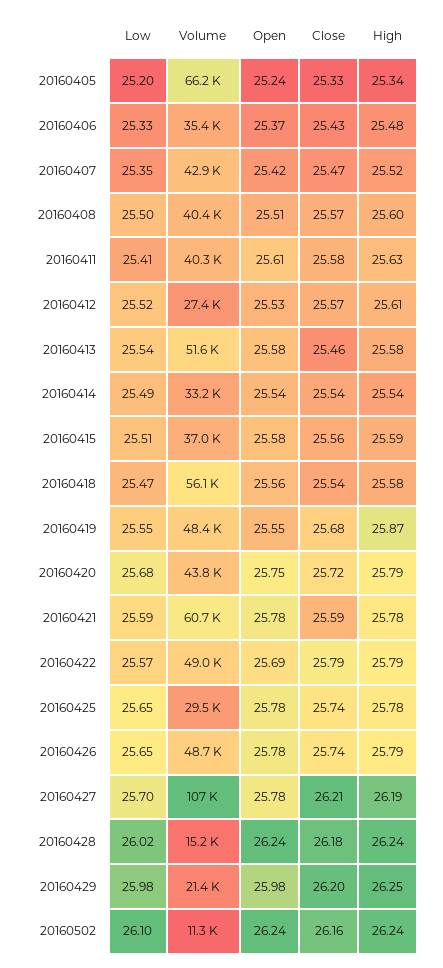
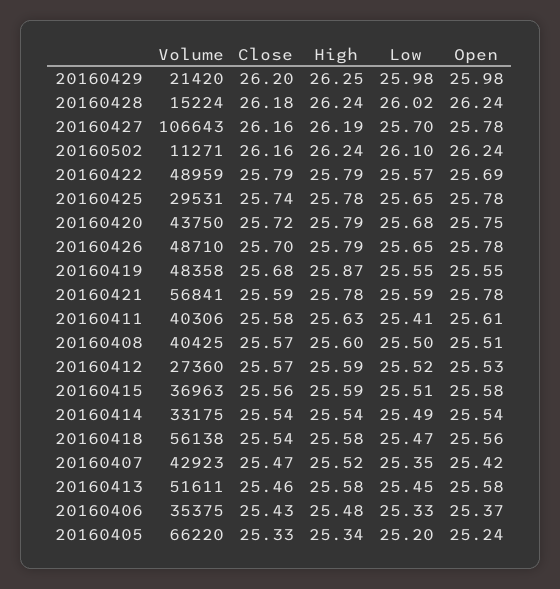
  {
    "Low": {
      "20160405": 25.2,
      "20160406": 25.33,
      "20160407": 25.35,
      "20160408": 25.5,
      "20160411": 25.41,
      "20160412": 25.52,
-     "20160413": 25.54,
+     "20160413": 25.45,
      "20160414": 25.49,
      "20160415": 25.51,
      "20160418": 25.47,
      "20160419": 25.55,
      "20160420": 25.68,
      "20160421": 25.59,
      "20160422": 25.57,
      "20160425": 25.65,
      "20160426": 25.65,
      "20160427": 25.7,
      "20160428": 26.02,
      "20160429": 25.98,
      "20160502": 26.1
    },
    "Volume": {
      "20160405": 66220,
      "20160406": 35375,
      "20160407": 42923,
      "20160408": 40425,
      "20160411": 40306,
      "20160412": 27360,
      "20160413": 51611,
      "20160414": 33175,
      "20160415": 36963,
      "20160418": 56138,
      "20160419": 48358,
      "20160420": 43750,
-     "20160421": 60700,
+     "20160421": 56841,
      "20160422": 48959,
      "20160425": 29531,
      "20160426": 48710,
      "20160427": 106643,
      "20160428": 15224,
      "20160429": 21420,
      "20160502": 11271
    },
    "Open": {
      "20160405": 25.24,
      "20160406": 25.37,
      "20160407": 25.42,
      "20160408": 25.51,
      "20160411": 25.61,
      "20160412": 25.53,
      "20160413": 25.58,
      "20160414": 25.54,
      "20160415": 25.58,
      "20160418": 25.56,
      "20160419": 25.55,
      "20160420": 25.75,
      "20160421": 25.78,
      "20160422": 25.69,
      "20160425": 25.78,
      "20160426": 25.78,
      "20160427": 25.78,
      "20160428": 26.24,
      "20160429": 25.98,
      "20160502": 26.24
    },
    "Close": {
      "20160405": 25.33,
      "20160406": 25.43,
      "20160407": 25.47,
      "20160408": 25.57,
      "20160411": 25.58,
      "20160412": 25.57,
      "20160413": 25.46,
      "20160414": 25.54,
      "20160415": 25.56,
      "20160418": 25.54,
      "20160419": 25.68,
      "20160420": 25.72,
      "20160421": 25.59,
      "20160422": 25.79,
      "20160425": 25.74,
-     "20160426": 25.74,
+     "20160426": 25.7,
-     "20160427": 26.21,
+     "20160427": 26.16,
      "20160428": 26.18,
      "20160429": 26.2,
      "20160502": 26.16
    },
    "High": {
      "20160405": 25.34,
      "20160406": 25.48,
      "20160407": 25.52,
      "20160408": 25.6,
      "20160411": 25.63,
-     "20160412": 25.61,
+     "20160412": 25.59,
      "20160413": 25.58,
      "20160414": 25.54,
      "20160415": 25.59,
      "20160418": 25.58,
      "20160419": 25.87,
      "20160420": 25.79,
      "20160421": 25.78,
      "20160422": 25.79,
      "20160425": 25.78,
      "20160426": 25.79,
      "20160427": 26.19,
      "20160428": 26.24,
      "20160429": 26.25,
      "20160502": 26.24
    }
  }

